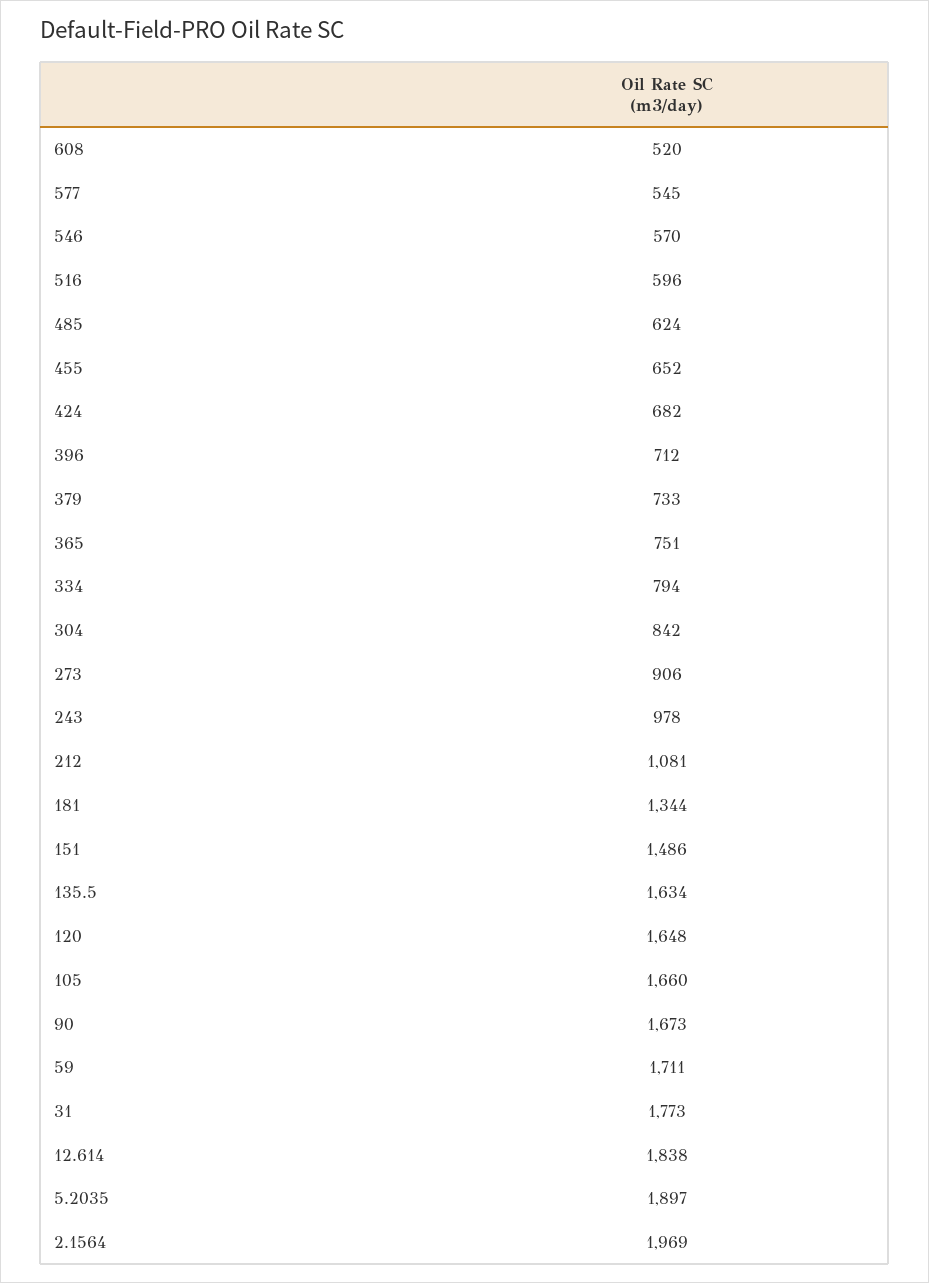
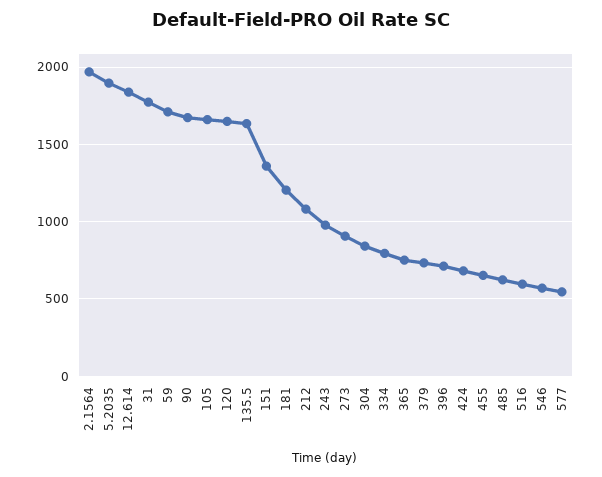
  {
-   "608": 520,
    "577": 545,
    "546": 570,
    "516": 596,
    "485": 624,
    "455": 652,
    "424": 682,
    "396": 712,
    "379": 733,
    "365": 751,
    "334": 794,
    "304": 842,
    "273": 906,
    "243": 978,
    "212": 1081,
-   "181": 1344,
+   "181": 1200,
-   "151": 1486,
+   "151": 1350,
    "135.5": 1634,
    "120": 1648,
    "105": 1660,
    "90": 1673,
    "59": 1711,
    "31": 1773,
    "12.614": 1838,
    "5.2035": 1897,
    "2.1564": 1969
  }

